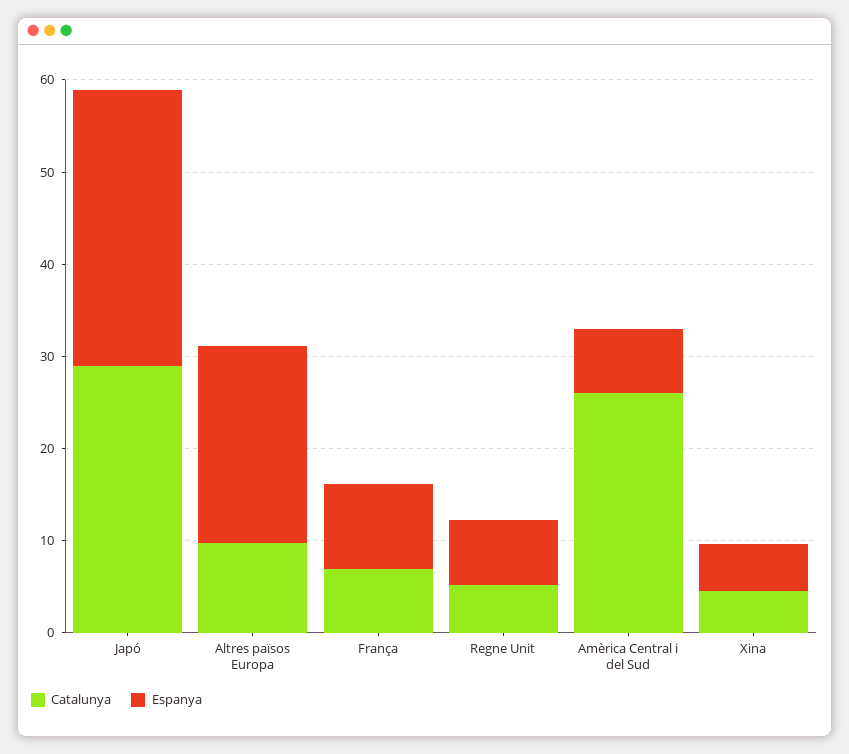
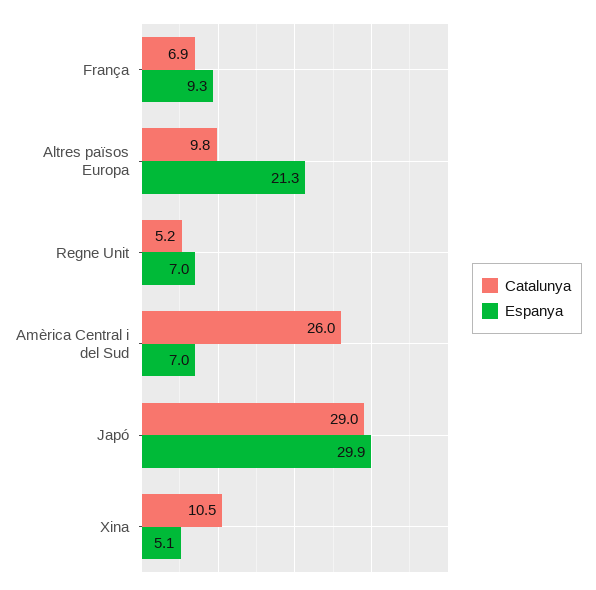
  {
    "Catalunya": {
      "Japó": 29,
      "Altres països Europa": 9.8,
      "França": 6.9,
      "Regne Unit": 5.2,
      "Amèrica Central i del Sud": 26,
-     "Xina": 4
+     "Xina": 10.5
    },
    "Espanya": {
      "Japó": 29.9,
      "Altres països Europa": 21.3,
      "França": 9.3,
      "Regne Unit": 7,
      "Amèrica Central i del Sud": 7,
      "Xina": 5.1
    }
  }

